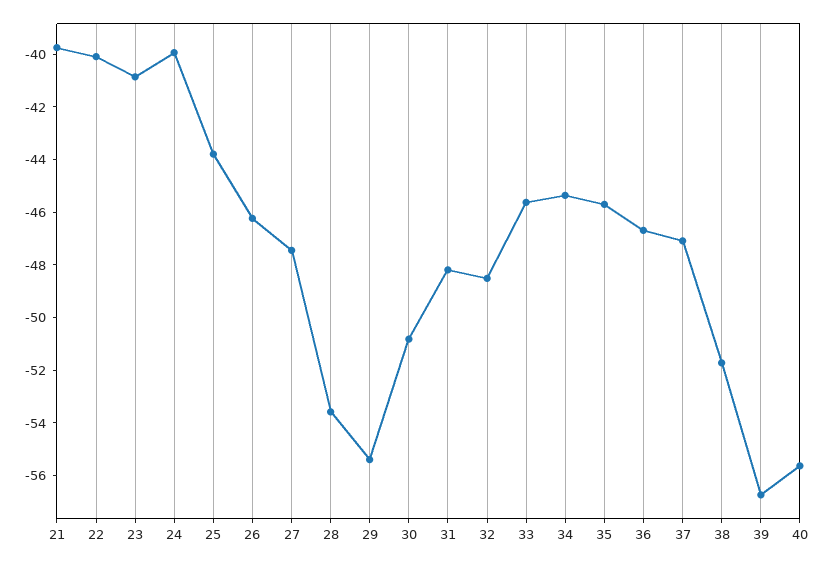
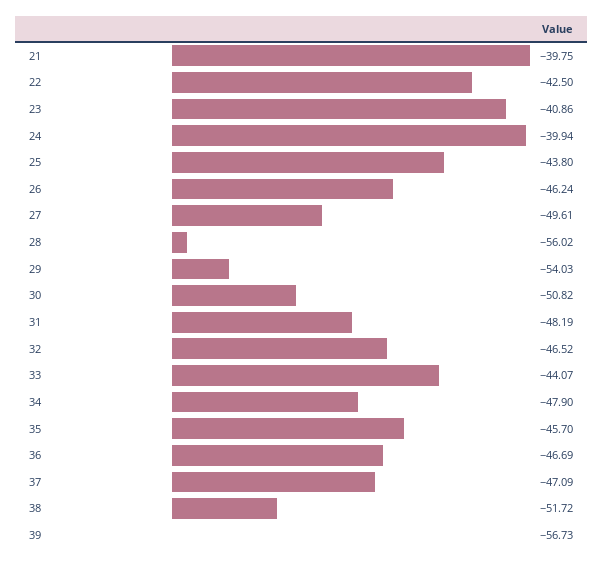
  {
    "21": -39.75,
-   "22": -40,
+   "22": -42.5,
    "23": -40.86,
    "24": -39.94,
    "25": -43.8,
    "26": -46.24,
-   "27": -47.5,
+   "27": -49.61,
-   "28": -53.5,
+   "28": -56.02,
-   "29": -55.5,
+   "29": -54.03,
    "30": -50.82,
    "31": -48.19,
-   "32": -48.5,
+   "32": -46.52,
-   "33": -45.5,
+   "33": -44.07,
-   "34": -45.5,
+   "34": -47.9,
    "35": -45.7,
    "36": -46.69,
    "37": -47.09,
    "38": -51.72,
-   "39": -56.73,
+   "39": -56.73
-   "40": -55.5
  }

